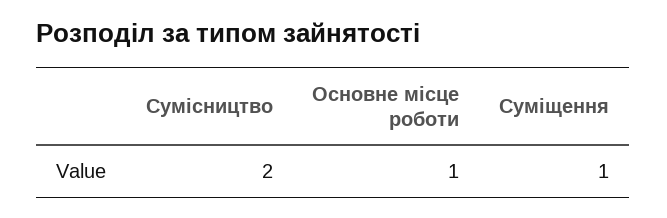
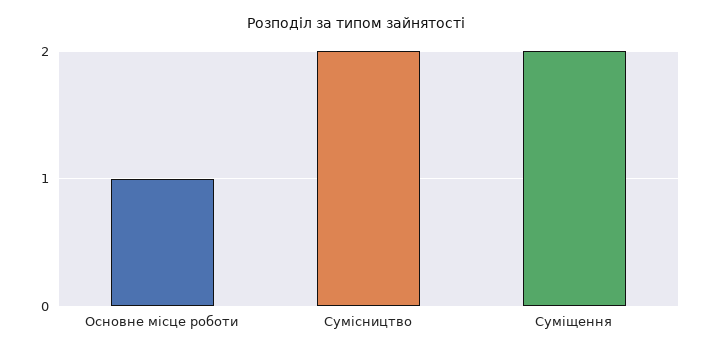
  {
    "Сумісництво": 2,
    "Основне місце роботи": 1,
-   "Суміщення": 1
+   "Суміщення": 2
  }

